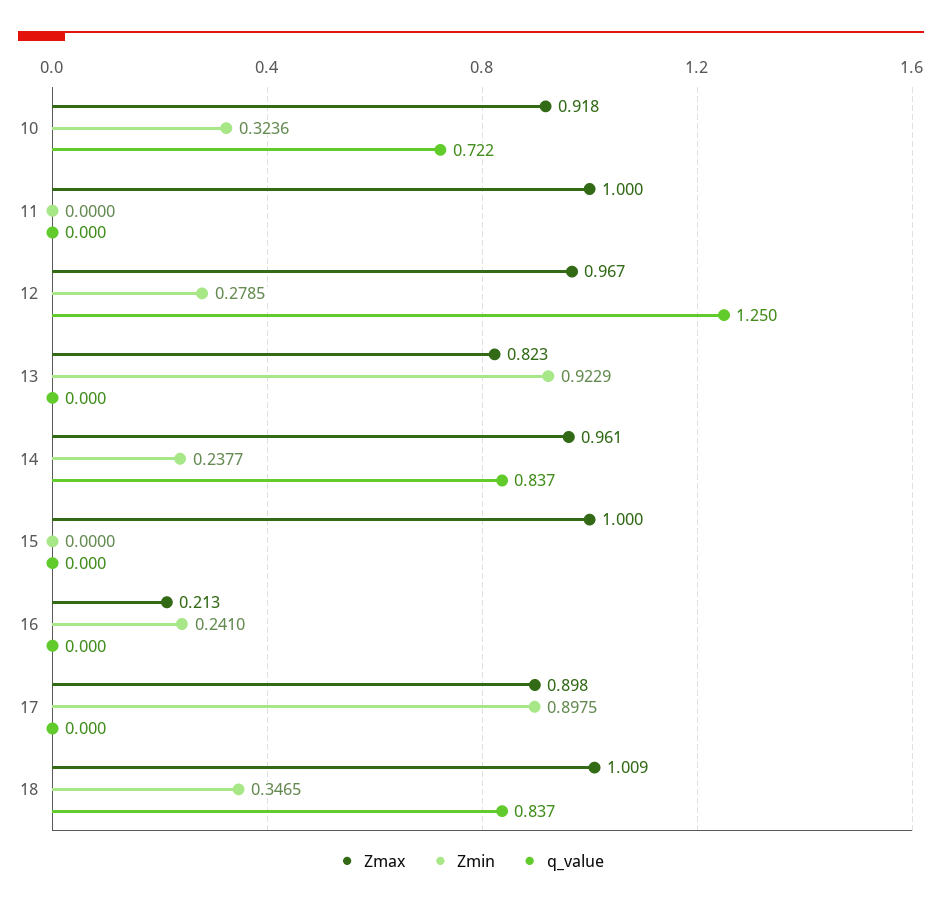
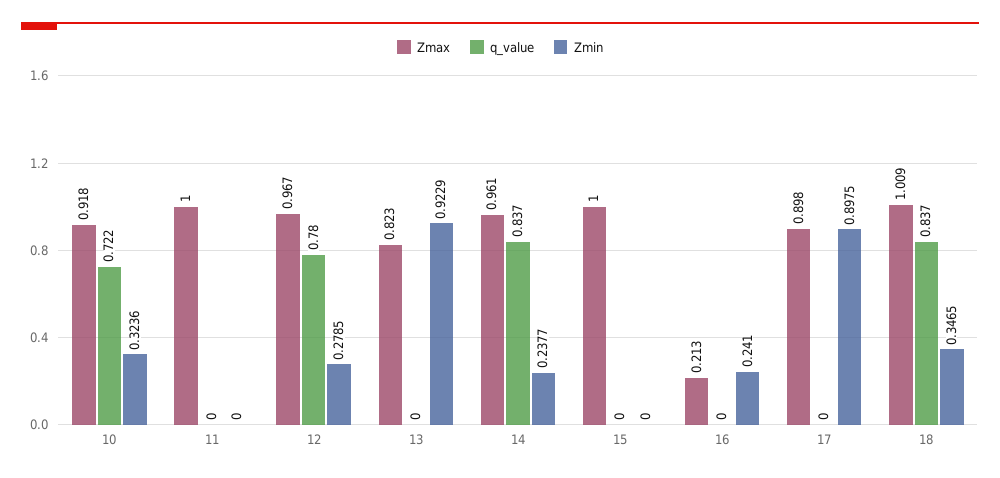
  {
    "Zmax": {
      "10": 0.918,
      "11": 1,
      "12": 0.967,
      "13": 0.823,
      "14": 0.961,
      "15": 1,
      "16": 0.213,
      "17": 0.898,
      "18": 1.009
    },
    "Zmin": {
      "10": 0.3236,
      "11": 0,
      "12": 0.2785,
      "13": 0.9229,
      "14": 0.2377,
      "15": 0,
      "16": 0.241,
      "17": 0.8975,
      "18": 0.3465
    },
    "q_value": {
      "10": 0.722,
      "11": 0,
-     "12": 1.25,
+     "12": 0.78,
      "13": 0,
      "14": 0.837,
      "15": 0,
      "16": 0,
      "17": 0,
      "18": 0.837
    }
  }

